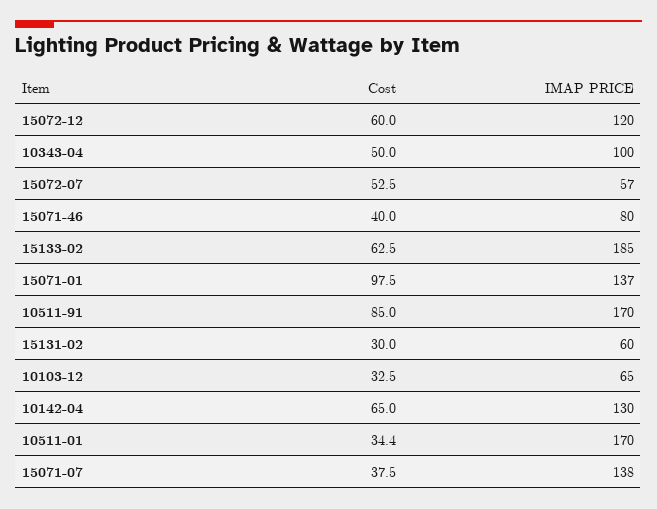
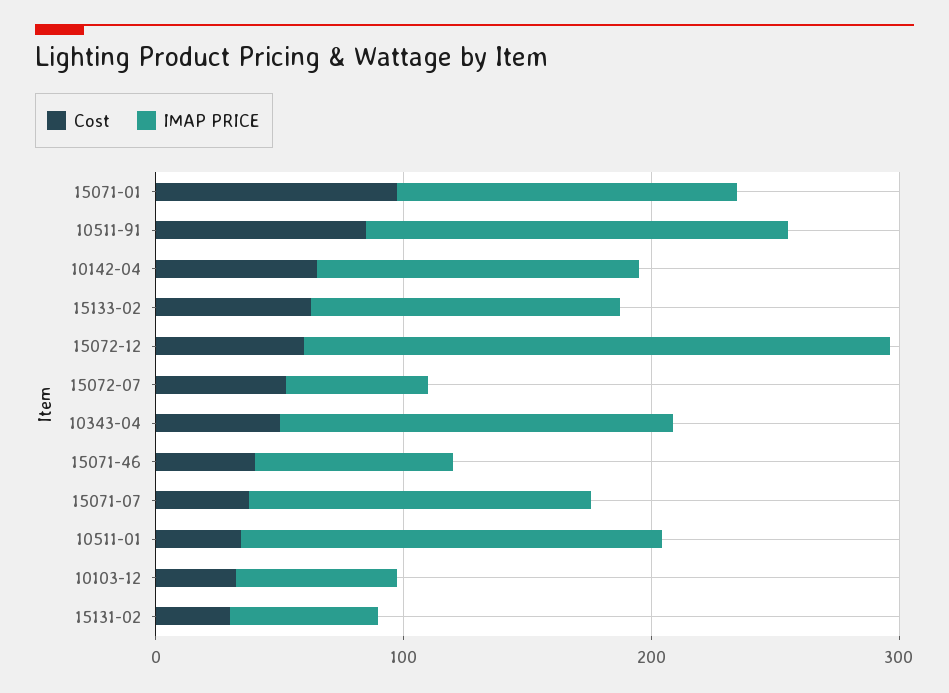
  {
    "Cost": {
      "15072-12": 60,
      "10343-04": 50,
      "15072-07": 52.5,
      "15071-46": 40,
      "15133-02": 62.5,
      "15071-01": 97.5,
      "10511-91": 85,
      "15131-02": 30,
      "10103-12": 32.5,
      "10142-04": 65,
      "10511-01": 34.4,
      "15071-07": 37.5
    },
    "IMAP PRICE": {
-     "15072-12": 120,
+     "15072-12": 240,
-     "10343-04": 100,
+     "10343-04": 160,
      "15072-07": 57,
      "15071-46": 80,
-     "15133-02": 185,
+     "15133-02": 120,
      "15071-01": 137,
      "10511-91": 170,
      "15131-02": 60,
      "10103-12": 65,
      "10142-04": 130,
      "10511-01": 170,
      "15071-07": 138
    }
  }

